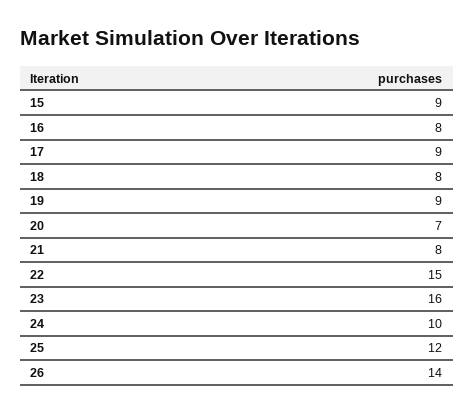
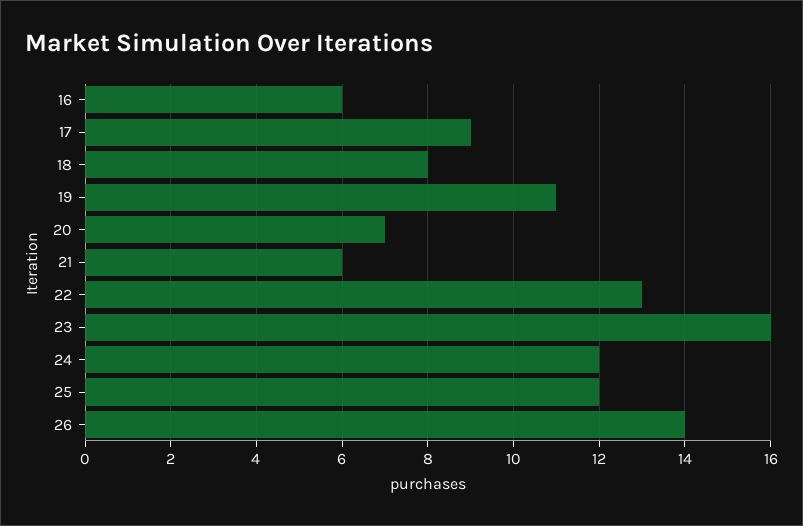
  {
-   "15": 9,
-   "16": 8,
+   "16": 6,
    "17": 9,
    "18": 8,
-   "19": 9,
+   "19": 11,
    "20": 7,
-   "21": 8,
+   "21": 6,
-   "22": 15,
+   "22": 13,
    "23": 16,
-   "24": 10,
+   "24": 12,
    "25": 12,
    "26": 14
  }

